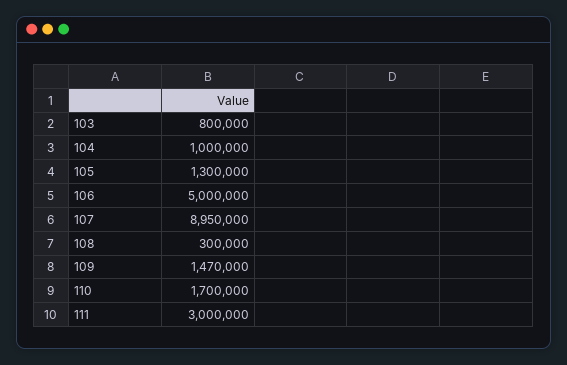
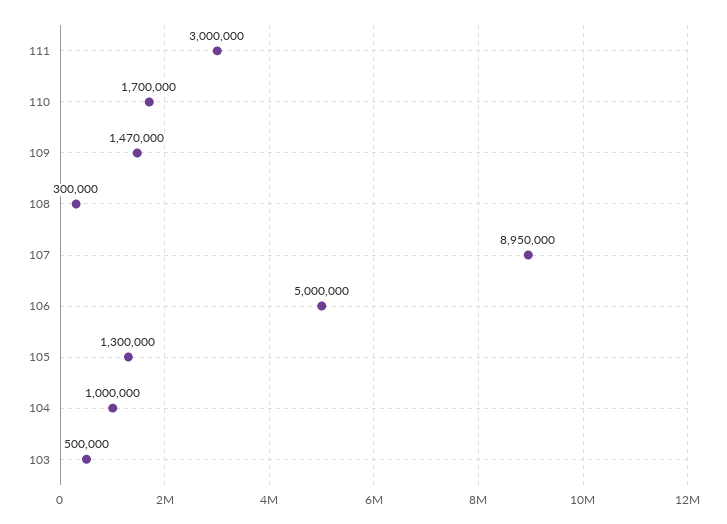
  {
-   "103": 800000,
+   "103": 500000,
    "104": 1000000,
    "105": 1300000,
    "106": 5000000,
    "107": 8950000,
    "108": 300000,
    "109": 1470000,
    "110": 1700000,
    "111": 3000000
  }

